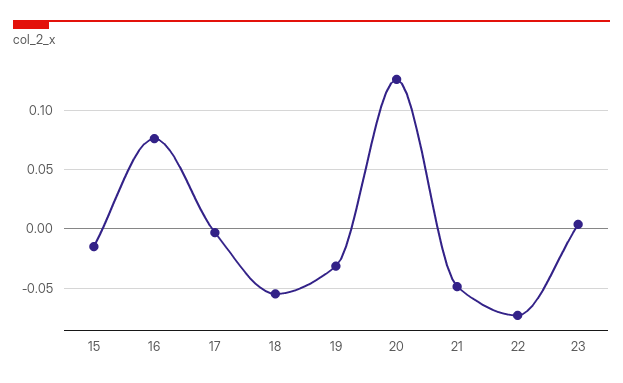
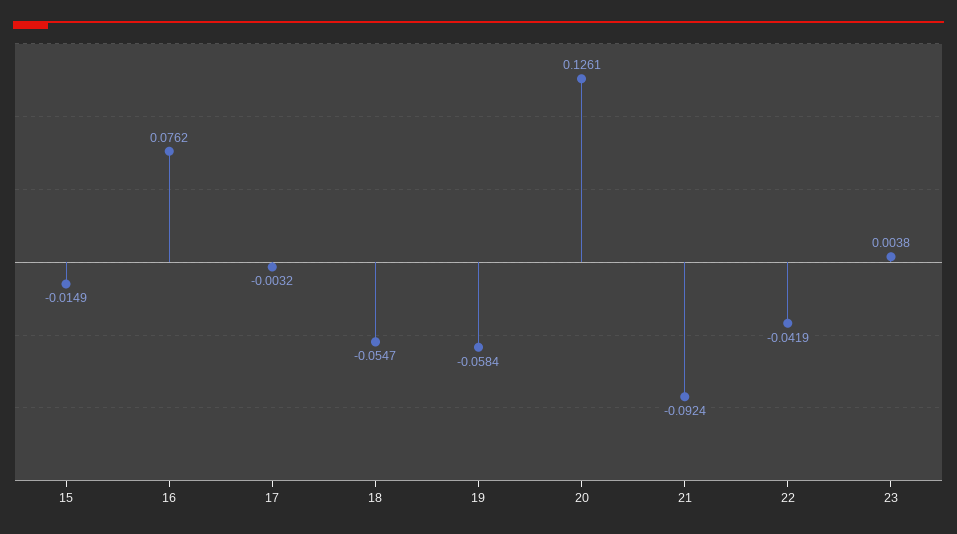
  {
    "15": -0.0149,
    "16": 0.0762,
    "17": -0.0032,
    "18": -0.0547,
-   "19": -0.03,
+   "19": -0.0584,
    "20": 0.1261,
-   "21": -0.05,
+   "21": -0.0924,
-   "22": -0.07,
+   "22": -0.0419,
    "23": 0.0038
  }

